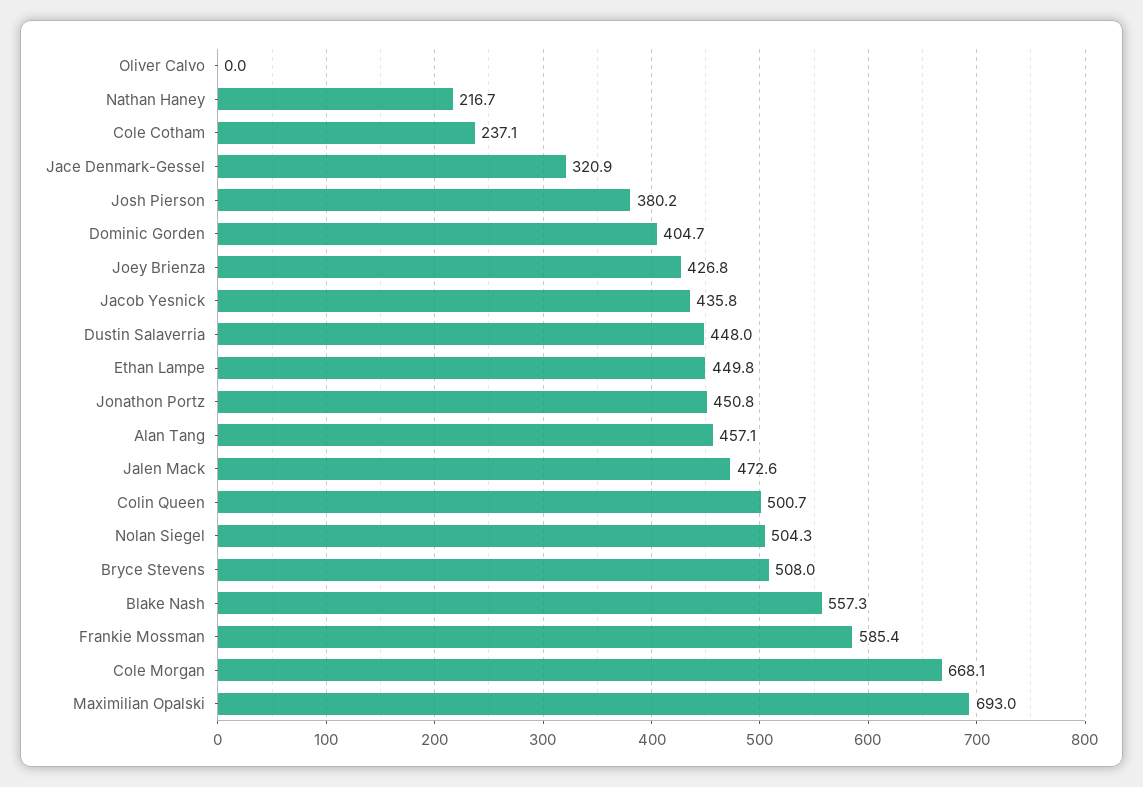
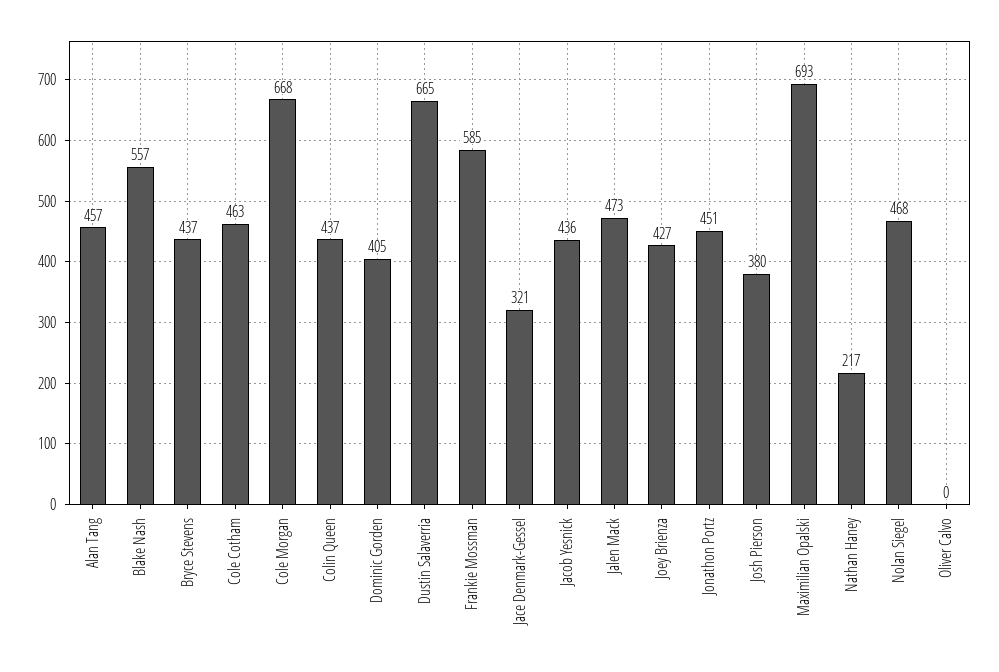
  {
    "Oliver Calvo": 0,
    "Nathan Haney": 216.7,
-   "Cole Cotham": 237.1,
+   "Cole Cotham": 463,
    "Jace Denmark-Gessel": 320.9,
    "Josh Pierson": 380.2,
    "Dominic Gorden": 404.7,
    "Joey Brienza": 426.8,
    "Jacob Yesnick": 435.8,
-   "Dustin Salaverria": 448,
+   "Dustin Salaverria": 665,
-   "Ethan Lampe": 449.8,
    "Jonathon Portz": 450.8,
    "Alan Tang": 457.1,
    "Jalen Mack": 472.6,
-   "Colin Queen": 500.7,
+   "Colin Queen": 437,
-   "Nolan Siegel": 504.3,
+   "Nolan Siegel": 468,
-   "Bryce Stevens": 508,
+   "Bryce Stevens": 437,
    "Blake Nash": 557.3,
    "Frankie Mossman": 585.4,
    "Cole Morgan": 668.1,
    "Maximilian Opalski": 693
  }

